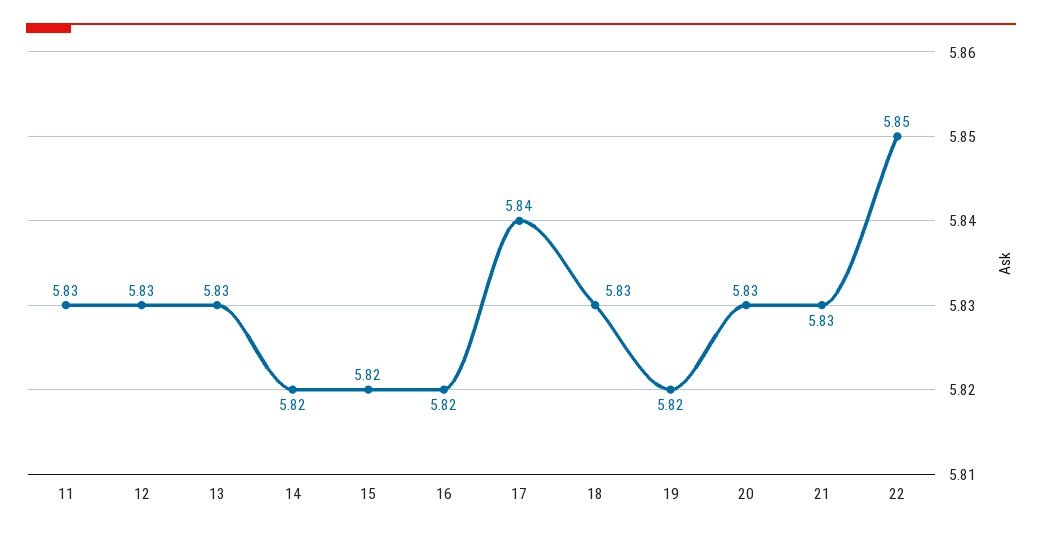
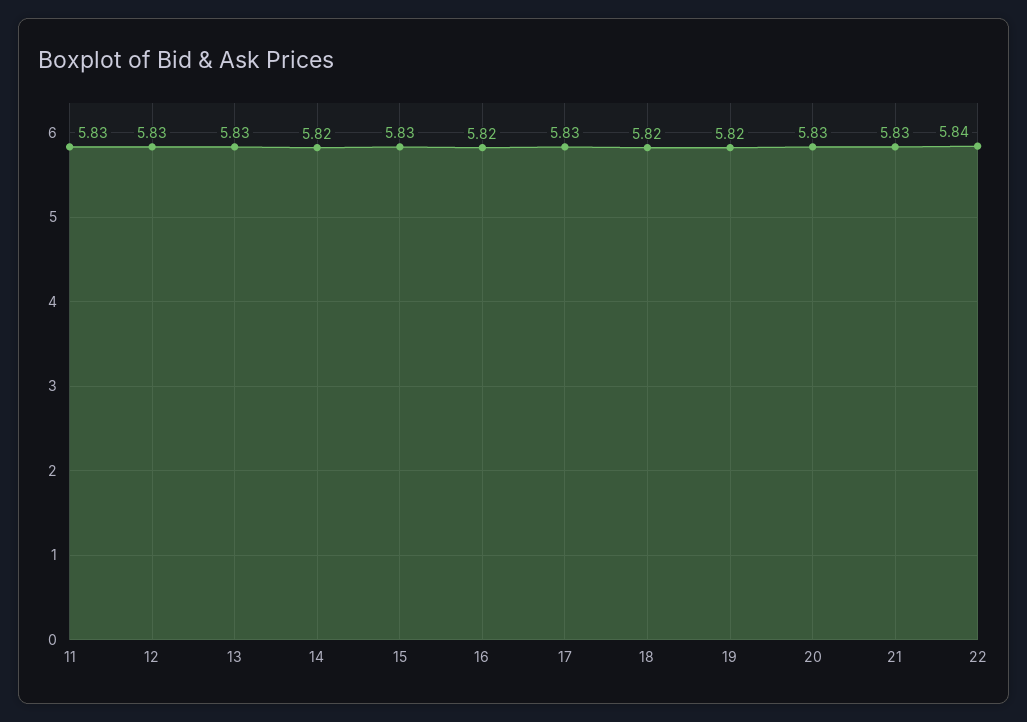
  {
    "11": 5.83,
    "12": 5.83,
    "13": 5.83,
    "14": 5.82,
-   "15": 5.82,
+   "15": 5.83,
    "16": 5.82,
-   "17": 5.84,
+   "17": 5.83,
-   "18": 5.83,
+   "18": 5.82,
    "19": 5.82,
    "20": 5.83,
    "21": 5.83,
-   "22": 5.85
+   "22": 5.84
  }

